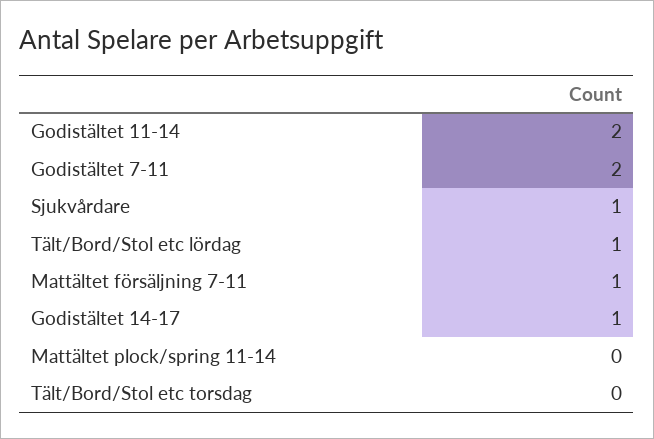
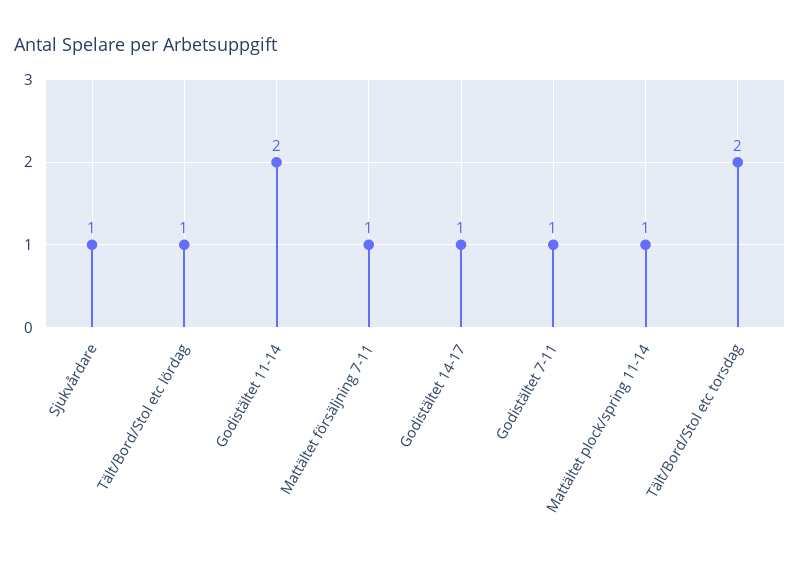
  {
    "Godistältet 11-14": 2,
-   "Godistältet 7-11": 2,
+   "Godistältet 7-11": 1,
    "Sjukvårdare": 1,
    "Tält/Bord/Stol etc lördag": 1,
    "Mattältet försäljning 7-11": 1,
    "Godistältet 14-17": 1,
-   "Mattältet plock/spring 11-14": 0,
+   "Mattältet plock/spring 11-14": 1,
-   "Tält/Bord/Stol etc torsdag": 0
+   "Tält/Bord/Stol etc torsdag": 2
  }

